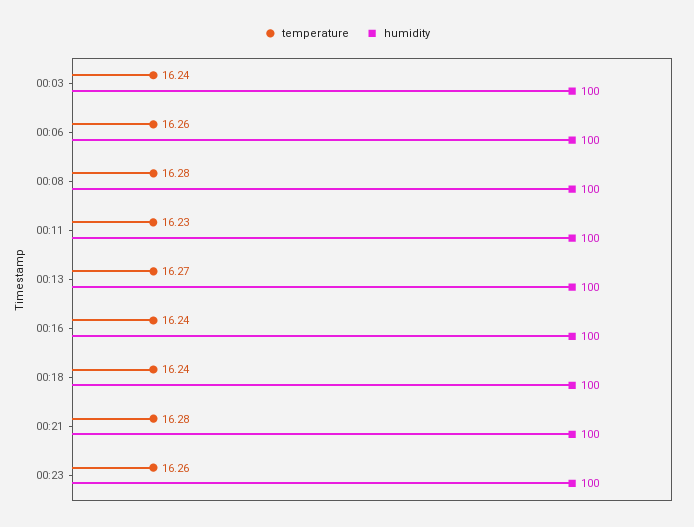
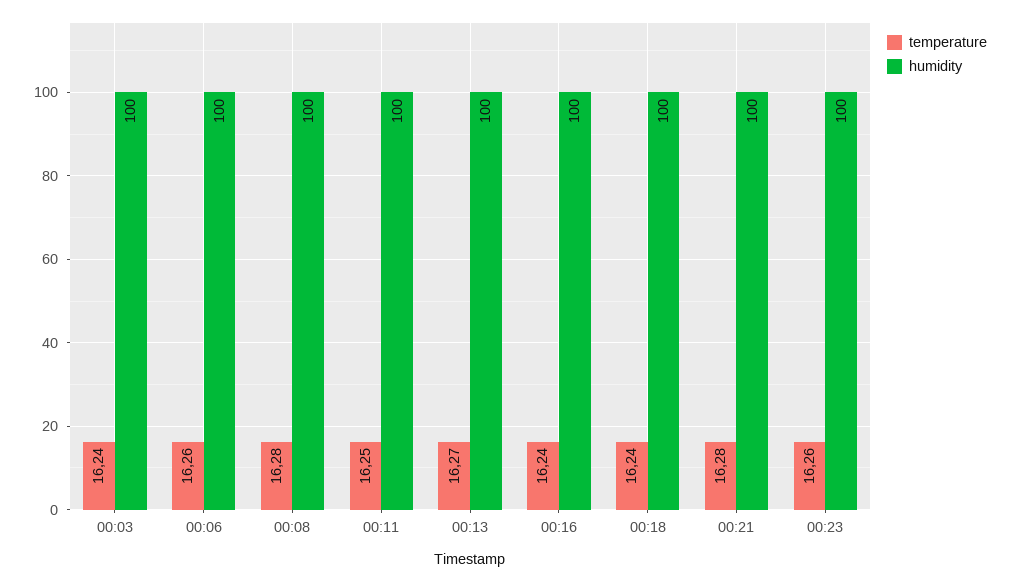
  {
    "temperature": {
      "00:03": 16.24,
      "00:06": 16.26,
      "00:08": 16.28,
-     "00:11": 16.23,
+     "00:11": 16.25,
      "00:13": 16.27,
      "00:16": 16.24,
      "00:18": 16.24,
      "00:21": 16.28,
      "00:23": 16.26
    },
    "humidity": {
      "00:03": 100,
      "00:06": 100,
      "00:08": 100,
      "00:11": 100,
      "00:13": 100,
      "00:16": 100,
      "00:18": 100,
      "00:21": 100,
      "00:23": 100
    }
  }

